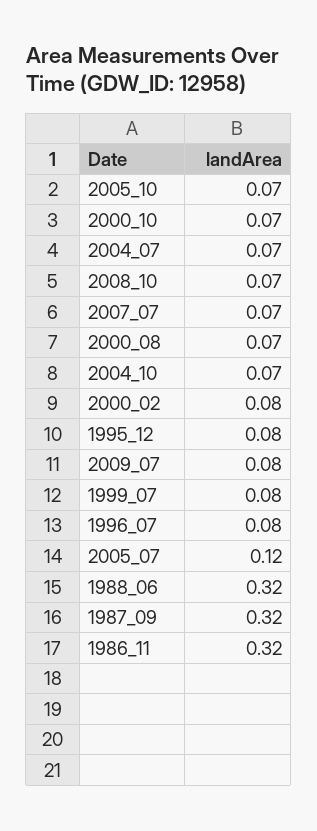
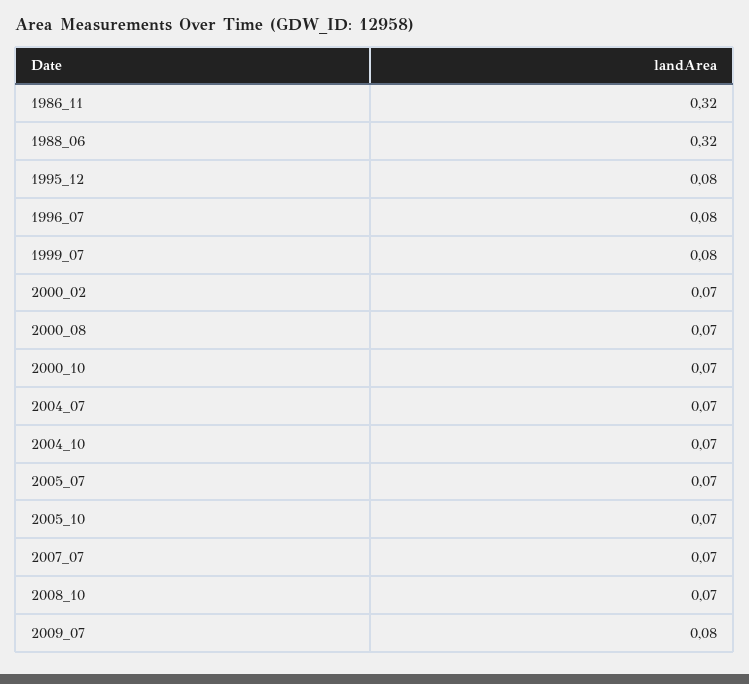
  {
    "2005_10": 0.07,
    "2000_10": 0.07,
    "2004_07": 0.07,
    "2008_10": 0.07,
    "2007_07": 0.07,
    "2000_08": 0.07,
    "2004_10": 0.07,
-   "2000_02": 0.08,
+   "2000_02": 0.07,
    "1995_12": 0.08,
    "2009_07": 0.08,
    "1999_07": 0.08,
    "1996_07": 0.08,
-   "2005_07": 0.12,
+   "2005_07": 0.07,
    "1988_06": 0.32,
-   "1987_09": 0.32,
    "1986_11": 0.32
  }

